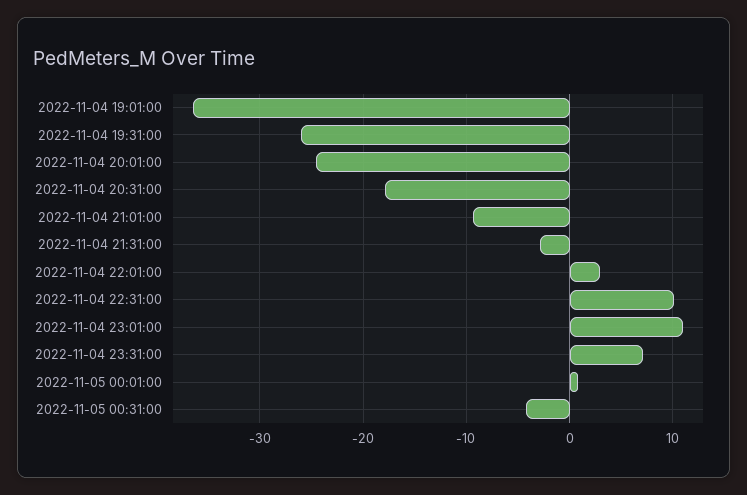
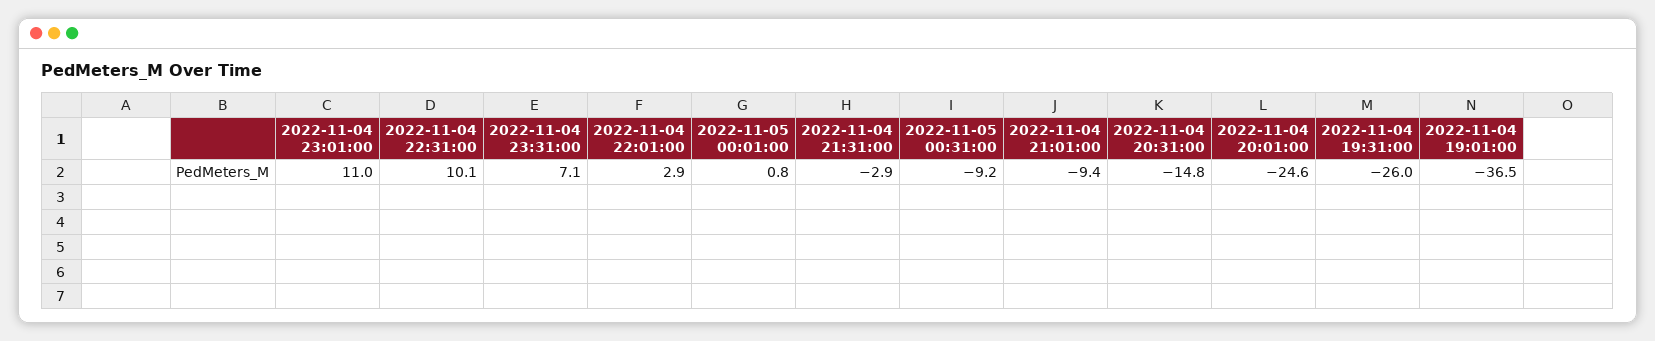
  {
    "2022-11-04 19:01:00": -36.5,
    "2022-11-04 19:31:00": -26,
    "2022-11-04 20:01:00": -24.6,
-   "2022-11-04 20:31:00": -18,
+   "2022-11-04 20:31:00": -14.8,
    "2022-11-04 21:01:00": -9.4,
    "2022-11-04 21:31:00": -2.9,
    "2022-11-04 22:01:00": 2.9,
    "2022-11-04 22:31:00": 10.1,
    "2022-11-04 23:01:00": 11,
    "2022-11-04 23:31:00": 7.1,
    "2022-11-05 00:01:00": 0.8,
-   "2022-11-05 00:31:00": -4
+   "2022-11-05 00:31:00": -9.2
  }

